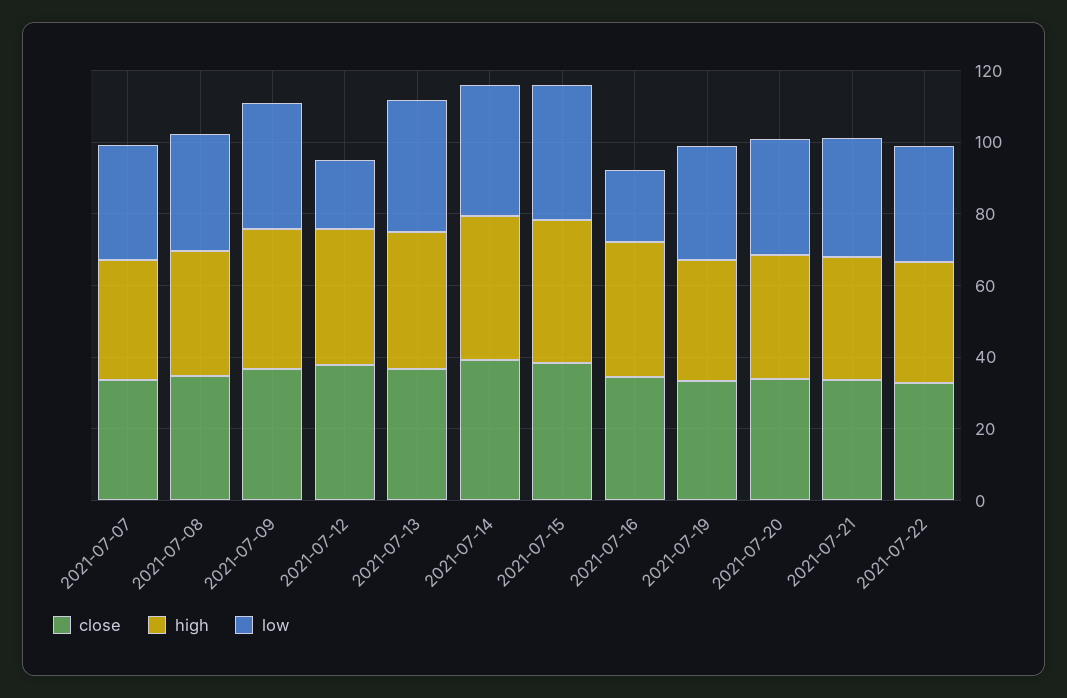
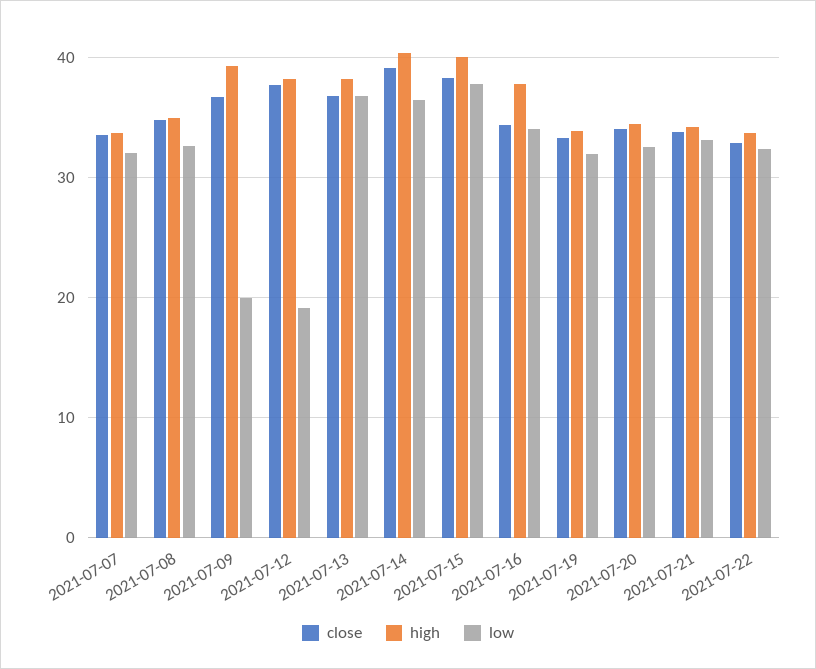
  {
    "close": {
      "2021-07-07": 34,
      "2021-07-08": 35,
      "2021-07-09": 37,
      "2021-07-12": 38,
      "2021-07-13": 37,
      "2021-07-14": 39,
      "2021-07-15": 38,
      "2021-07-16": 34,
      "2021-07-19": 33,
      "2021-07-20": 34,
      "2021-07-21": 34,
      "2021-07-22": 33
    },
    "high": {
      "2021-07-07": 34,
      "2021-07-08": 35,
      "2021-07-09": 39,
      "2021-07-12": 38,
      "2021-07-13": 38,
      "2021-07-14": 40,
      "2021-07-15": 40,
      "2021-07-16": 38,
      "2021-07-19": 34,
      "2021-07-20": 35,
      "2021-07-21": 34,
      "2021-07-22": 34
    },
    "low": {
      "2021-07-07": 32,
      "2021-07-08": 33,
-     "2021-07-09": 35,
+     "2021-07-09": 20,
      "2021-07-12": 19,
      "2021-07-13": 37,
      "2021-07-14": 36,
      "2021-07-15": 38,
-     "2021-07-16": 20,
+     "2021-07-16": 34,
      "2021-07-19": 32,
      "2021-07-20": 33,
      "2021-07-21": 33,
      "2021-07-22": 32
    }
  }

